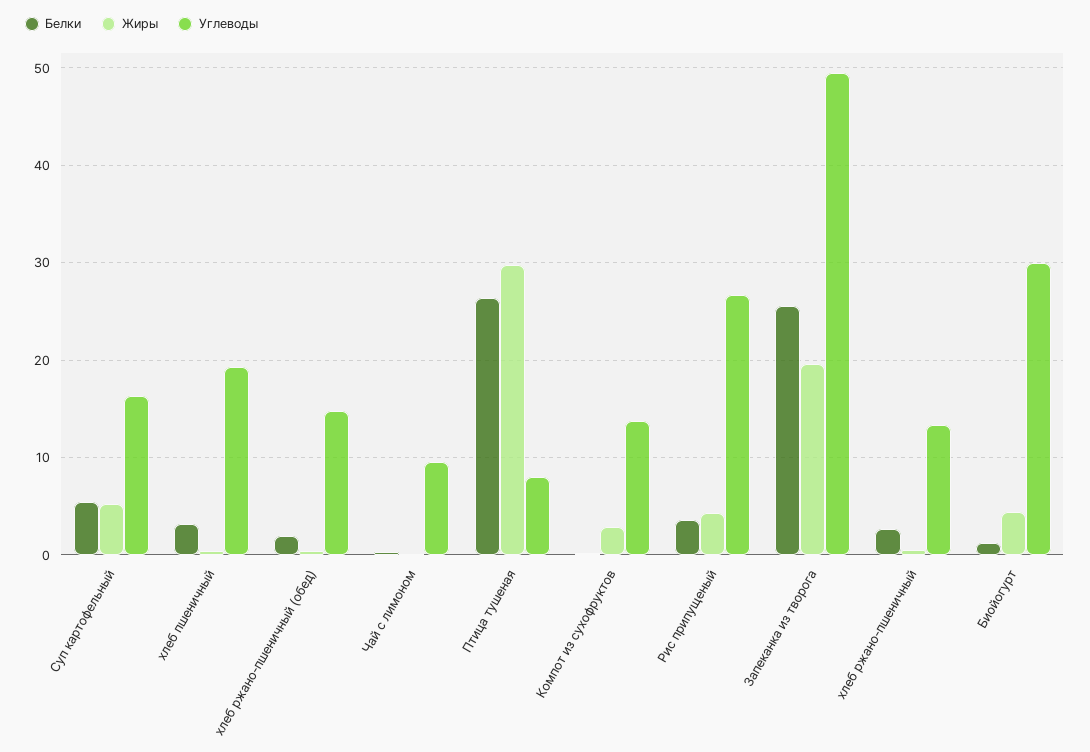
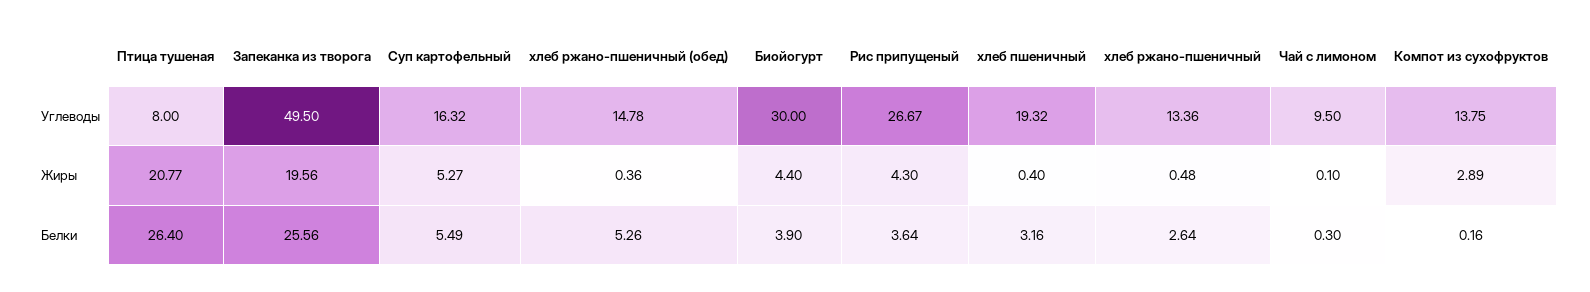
  {
    "Белки": {
      "Суп картофельный": 5.49,
      "хлеб пшеничный": 3.16,
-     "хлеб ржано-пшеничный (обед)": 2,
+     "хлеб ржано-пшеничный (обед)": 5.26,
      "Чай с лимоном": 0.3,
      "Птица тушеная": 26.4,
      "Компот из сухофруктов": 0.16,
      "Рис припущеный": 3.64,
      "Запеканка из творога": 25.56,
      "хлеб ржано-пшеничный": 2.64,
-     "Биойогурт": 1
+     "Биойогурт": 3.9
    },
    "Жиры": {
      "Суп картофельный": 5.27,
      "хлеб пшеничный": 0.4,
      "хлеб ржано-пшеничный (обед)": 0.36,
      "Чай с лимоном": 0.1,
-     "Птица тушеная": 30,
+     "Птица тушеная": 20.77,
      "Компот из сухофруктов": 2.89,
      "Рис припущеный": 4.3,
      "Запеканка из творога": 19.56,
      "хлеб ржано-пшеничный": 0.48,
      "Биойогурт": 4.4
    },
    "Углеводы": {
      "Суп картофельный": 16.32,
      "хлеб пшеничный": 19.32,
      "хлеб ржано-пшеничный (обед)": 14.78,
      "Чай с лимоном": 9.5,
      "Птица тушеная": 8,
      "Компот из сухофруктов": 13.75,
      "Рис припущеный": 26.67,
      "Запеканка из творога": 49.5,
      "хлеб ржано-пшеничный": 13.36,
      "Биойогурт": 30
    }
  }

